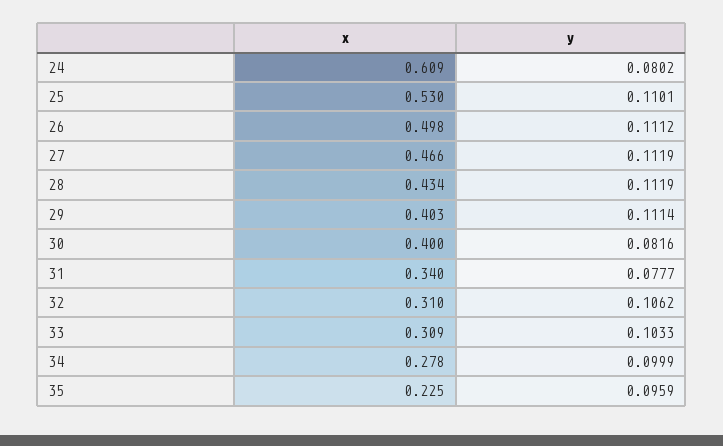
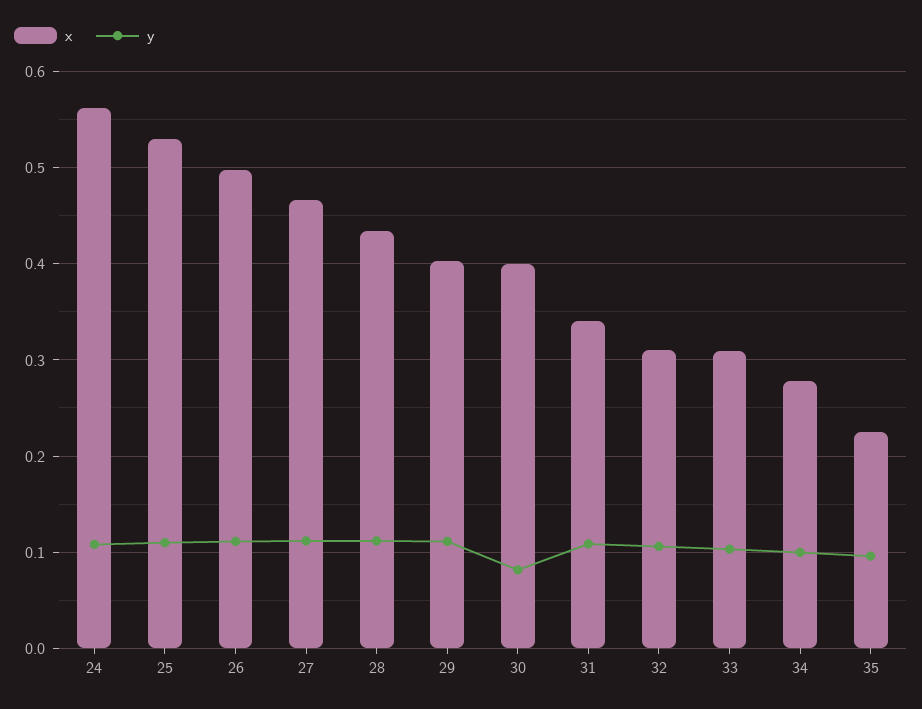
  {
    "x": {
-     "24": 0.609,
+     "24": 0.56,
      "25": 0.53,
      "26": 0.498,
      "27": 0.466,
      "28": 0.434,
      "29": 0.403,
      "30": 0.4,
      "31": 0.34,
      "32": 0.31,
      "33": 0.309,
      "34": 0.278,
      "35": 0.225
    },
    "y": {
-     "24": 0.0802,
+     "24": 0.11,
      "25": 0.1101,
      "26": 0.1112,
      "27": 0.1119,
      "28": 0.1119,
      "29": 0.1114,
      "30": 0.0816,
-     "31": 0.0777,
+     "31": 0.11,
      "32": 0.1062,
      "33": 0.1033,
      "34": 0.0999,
      "35": 0.0959
    }
  }

